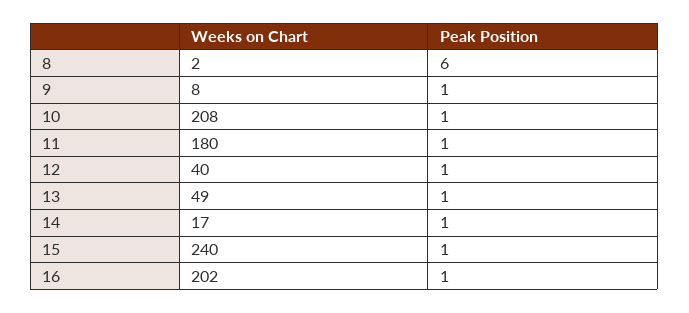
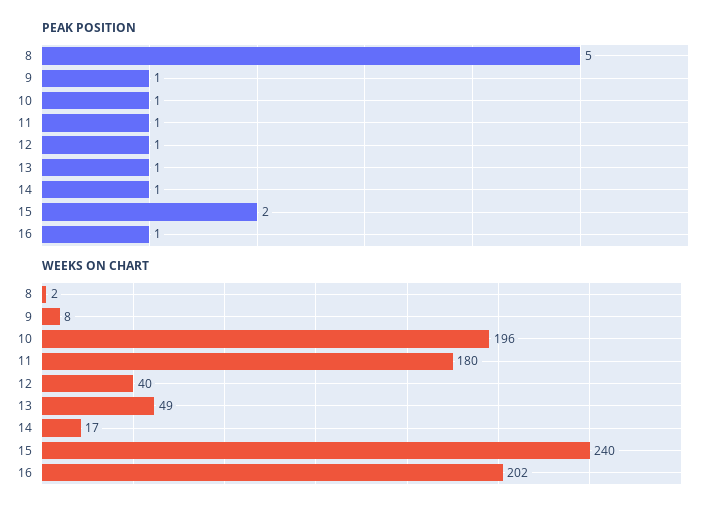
  {
    "Weeks on Chart": {
      "8": 2,
      "9": 8,
-     "10": 208,
+     "10": 196,
      "11": 180,
      "12": 40,
      "13": 49,
      "14": 17,
      "15": 240,
      "16": 202
    },
    "Peak Position": {
-     "8": 6,
+     "8": 5,
      "9": 1,
      "10": 1,
      "11": 1,
      "12": 1,
      "13": 1,
      "14": 1,
-     "15": 1,
+     "15": 2,
      "16": 1
    }
  }

